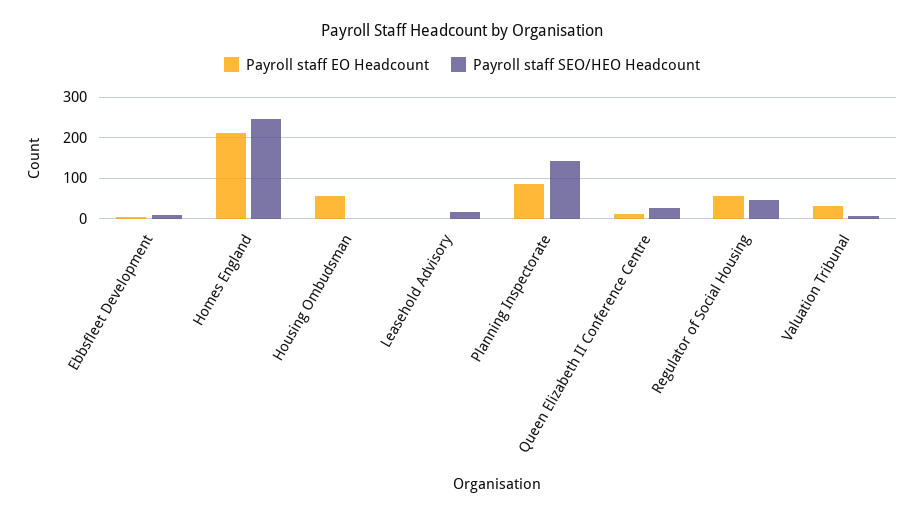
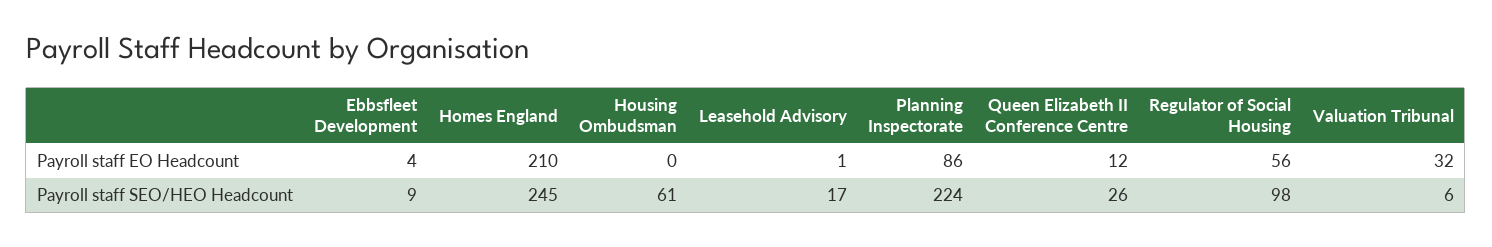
  {
    "Payroll staff EO Headcount": {
      "Ebbsfleet Development": 4,
      "Homes England": 210,
-     "Housing Ombudsman": 60,
+     "Housing Ombudsman": 0,
      "Leasehold Advisory": 1,
      "Planning Inspectorate": 86,
      "Queen Elizabeth II Conference Centre": 12,
      "Regulator of Social Housing": 56,
      "Valuation Tribunal": 32
    },
    "Payroll staff SEO/HEO Headcount": {
      "Ebbsfleet Development": 9,
      "Homes England": 245,
-     "Housing Ombudsman": 0,
+     "Housing Ombudsman": 61,
      "Leasehold Advisory": 17,
-     "Planning Inspectorate": 140,
+     "Planning Inspectorate": 224,
      "Queen Elizabeth II Conference Centre": 26,
-     "Regulator of Social Housing": 40,
+     "Regulator of Social Housing": 98,
      "Valuation Tribunal": 6
    }
  }

